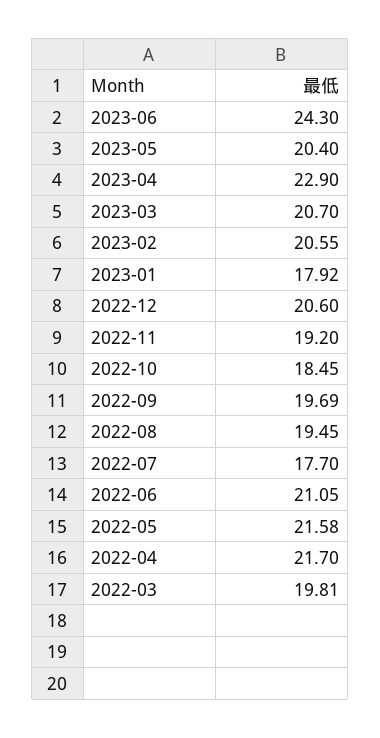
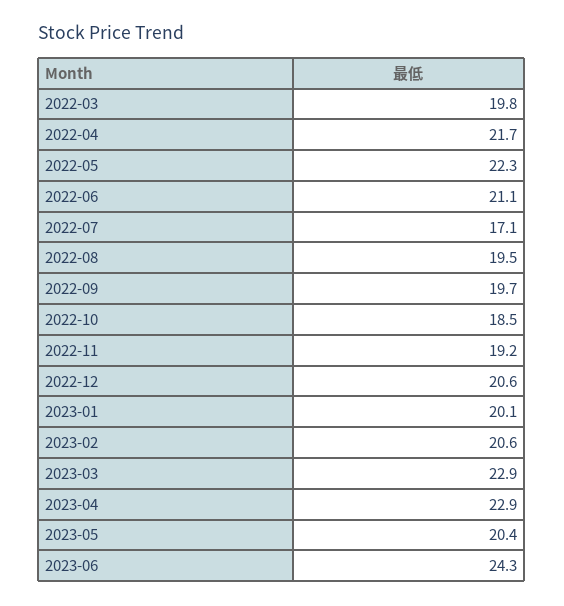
  {
    "2023-06": 24.3,
    "2023-05": 20.4,
    "2023-04": 22.9,
-   "2023-03": 20.7,
+   "2023-03": 22.9,
    "2023-02": 20.55,
-   "2023-01": 17.92,
+   "2023-01": 20.1,
    "2022-12": 20.6,
    "2022-11": 19.2,
    "2022-10": 18.45,
    "2022-09": 19.69,
    "2022-08": 19.45,
-   "2022-07": 17.7,
+   "2022-07": 17.1,
    "2022-06": 21.05,
-   "2022-05": 21.58,
+   "2022-05": 22.3,
    "2022-04": 21.7,
    "2022-03": 19.81
  }

